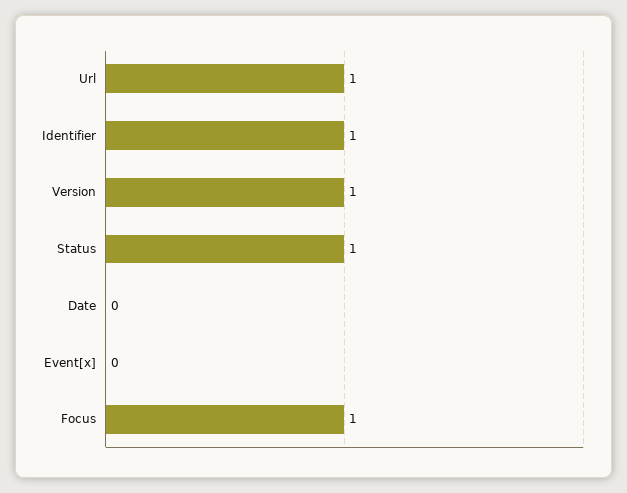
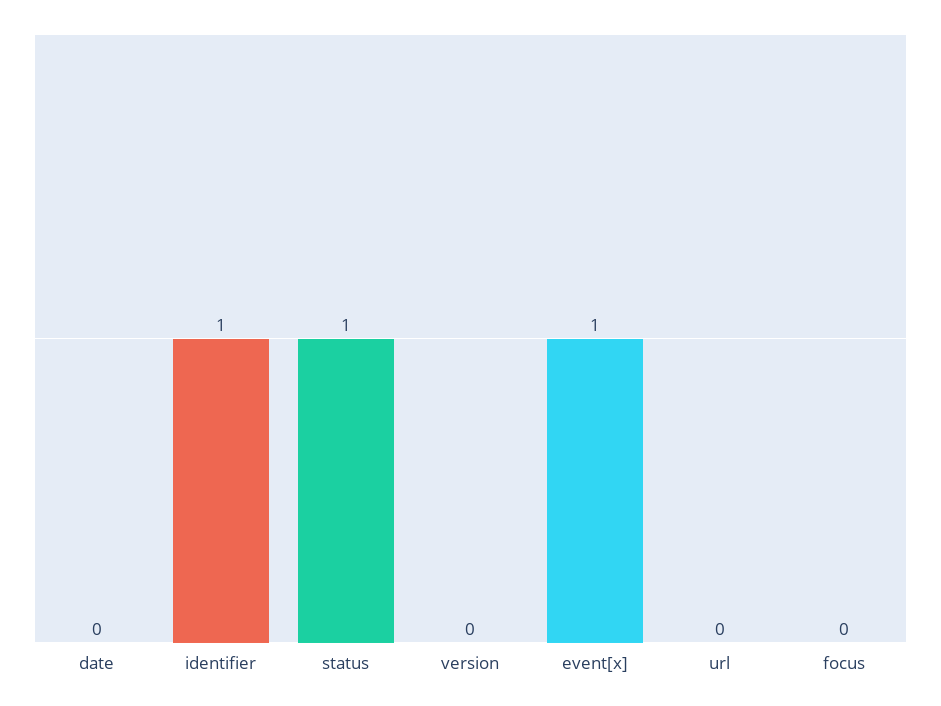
  {
-   "Url": 1,
+   "Url": 0,
    "Identifier": 1,
-   "Version": 1,
+   "Version": 0,
    "Status": 1,
    "Date": 0,
-   "Event[x]": 0,
+   "Event[x]": 1,
-   "Focus": 1
+   "Focus": 0
  }

